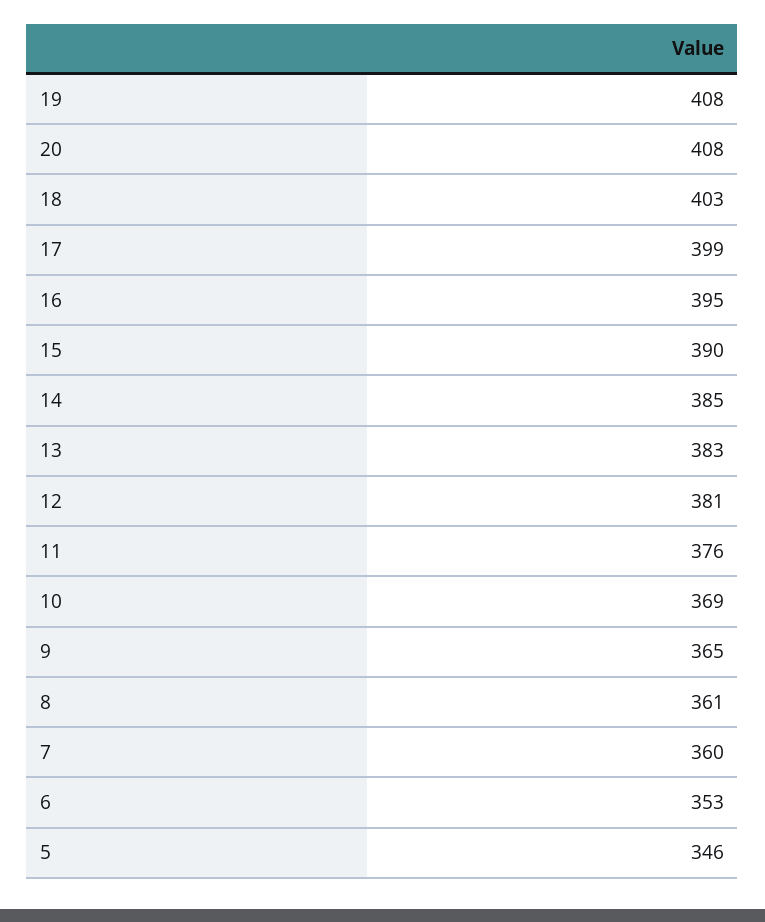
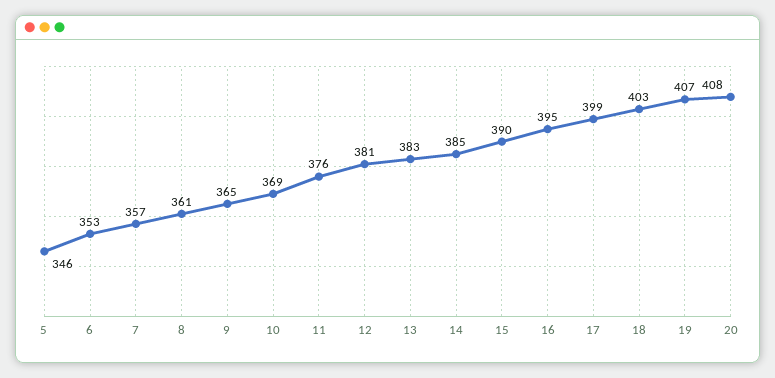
  {
-   "19": 408,
+   "19": 407,
    "20": 408,
    "18": 403,
    "17": 399,
    "16": 395,
    "15": 390,
    "14": 385,
    "13": 383,
    "12": 381,
    "11": 376,
    "10": 369,
    "9": 365,
    "8": 361,
-   "7": 360,
+   "7": 357,
    "6": 353,
    "5": 346
  }

